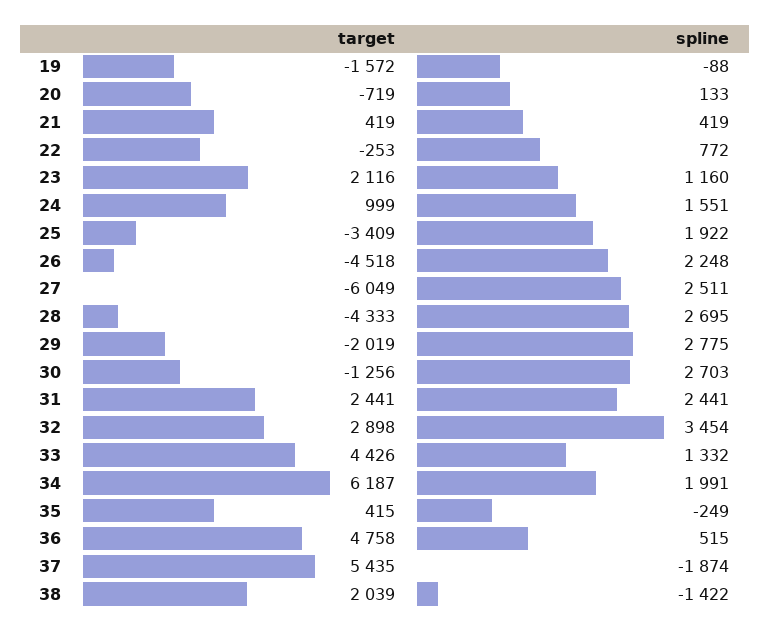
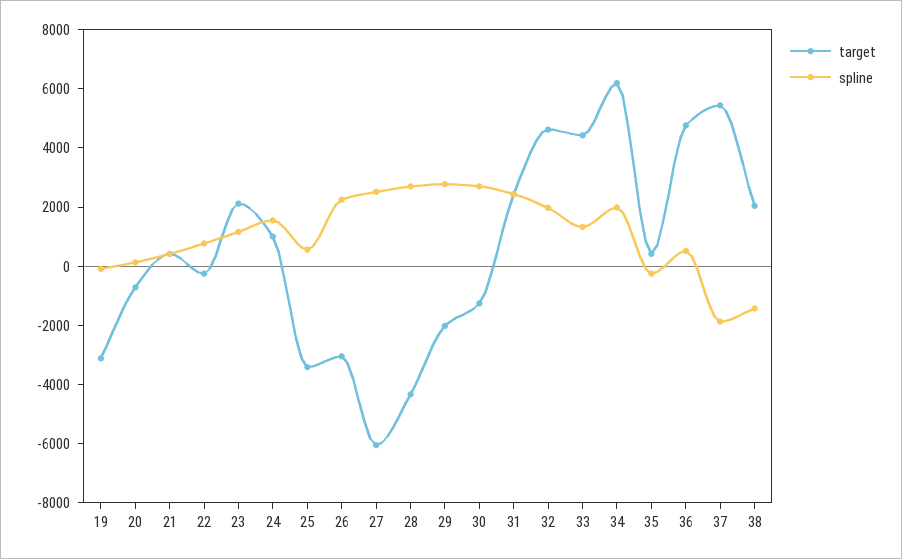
  {
    "target": {
-     "19": -1572,
+     "19": -3000,
      "20": -719,
      "21": 419,
      "22": -253,
      "23": 2116,
      "24": 999,
      "25": -3409,
-     "26": -4518,
+     "26": -3000,
      "27": -6049,
      "28": -4333,
      "29": -2019,
      "30": -1256,
      "31": 2441,
-     "32": 2898,
+     "32": 4500,
      "33": 4426,
      "34": 6187,
      "35": 415,
      "36": 4758,
      "37": 5435,
      "38": 2039
    },
    "spline": {
      "19": -88,
      "20": 133,
      "21": 419,
      "22": 772,
      "23": 1160,
      "24": 1551,
-     "25": 1922,
+     "25": 500,
      "26": 2248,
      "27": 2511,
      "28": 2695,
      "29": 2775,
      "30": 2703,
      "31": 2441,
-     "32": 3454,
+     "32": 2000,
      "33": 1332,
      "34": 1991,
      "35": -249,
      "36": 515,
      "37": -1874,
      "38": -1422
    }
  }

